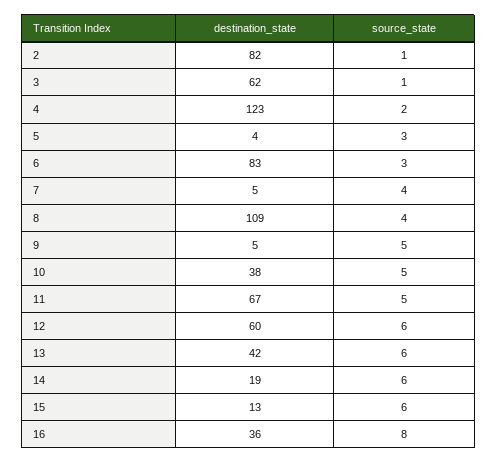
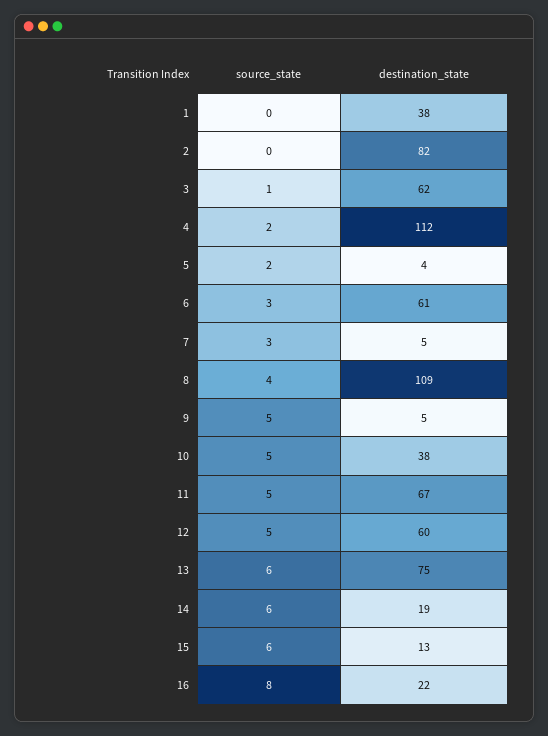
  {
    "destination_state": {
      "2": 82,
      "3": 62,
-     "4": 123,
+     "4": 112,
      "5": 4,
-     "6": 83,
+     "6": 61,
      "7": 5,
      "8": 109,
      "9": 5,
      "10": 38,
      "11": 67,
      "12": 60,
-     "13": 42,
+     "13": 75,
      "14": 19,
      "15": 13,
-     "16": 36
+     "16": 22,
+     "1": 38
    },
    "source_state": {
-     "2": 1,
+     "2": 0,
      "3": 1,
      "4": 2,
-     "5": 3,
+     "5": 2,
      "6": 3,
-     "7": 4,
+     "7": 3,
      "8": 4,
      "9": 5,
      "10": 5,
      "11": 5,
-     "12": 6,
+     "12": 5,
      "13": 6,
      "14": 6,
      "15": 6,
-     "16": 8
+     "16": 8,
+     "1": 0
    }
  }

